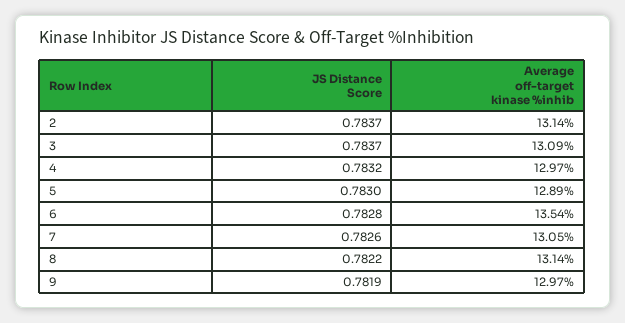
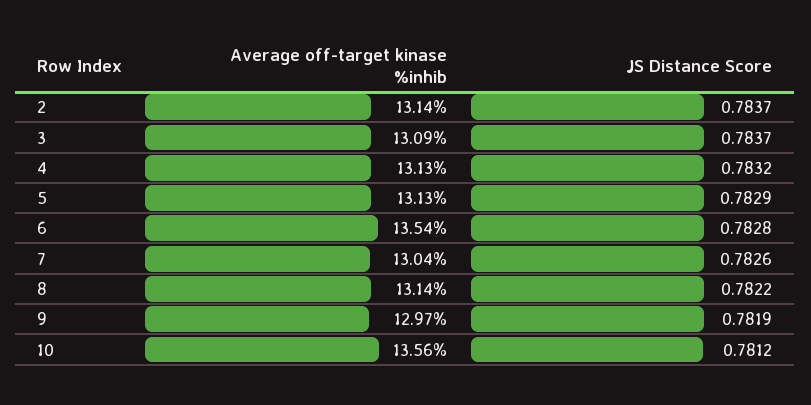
  {
    "JS Distance Score": {
      "2": 0.7837,
      "3": 0.7837,
      "4": 0.7832,
-     "5": 0.783,
+     "5": 0.7829,
      "6": 0.7828,
      "7": 0.7826,
      "8": 0.7822,
-     "9": 0.7819
+     "9": 0.7819,
+     "10": 0.7812
    },
    "Average off-target kinase %inhib": {
      "2": 13.14,
      "3": 13.09,
-     "4": 12.97,
+     "4": 13.13,
-     "5": 12.89,
+     "5": 13.13,
      "6": 13.54,
-     "7": 13.05,
+     "7": 13.04,
      "8": 13.14,
-     "9": 12.97
+     "9": 12.97,
+     "10": 13.56
    }
  }

